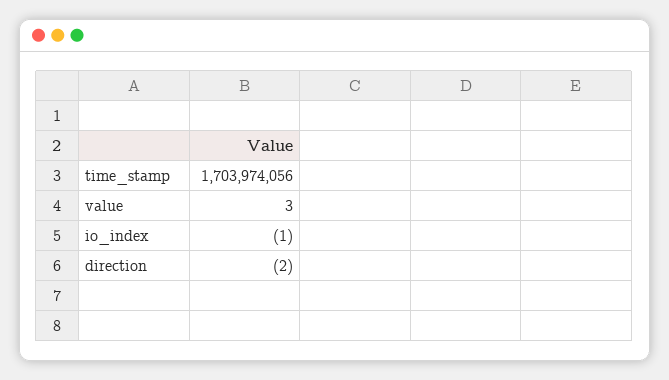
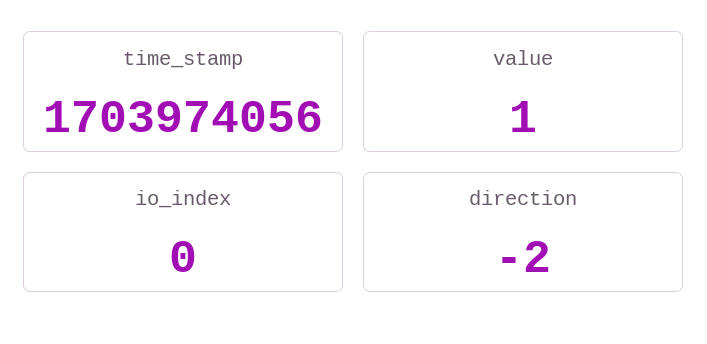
  {
    "time_stamp": 1703974056,
-   "value": 3,
+   "value": 1,
-   "io_index": -1,
+   "io_index": 0,
    "direction": -2
  }

